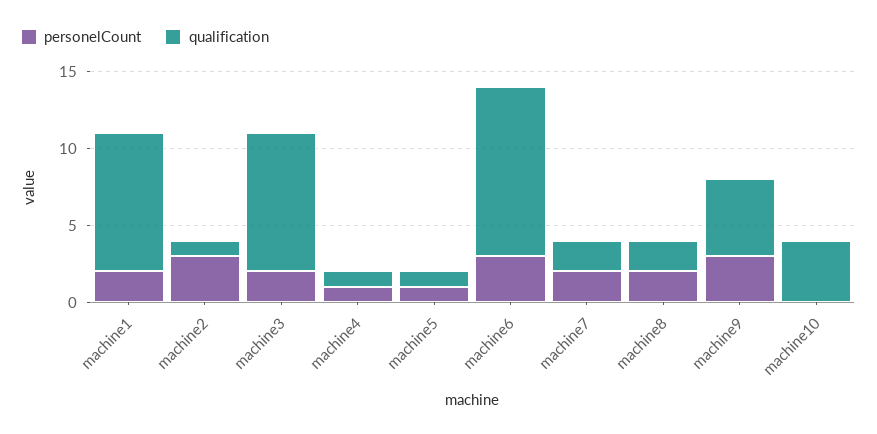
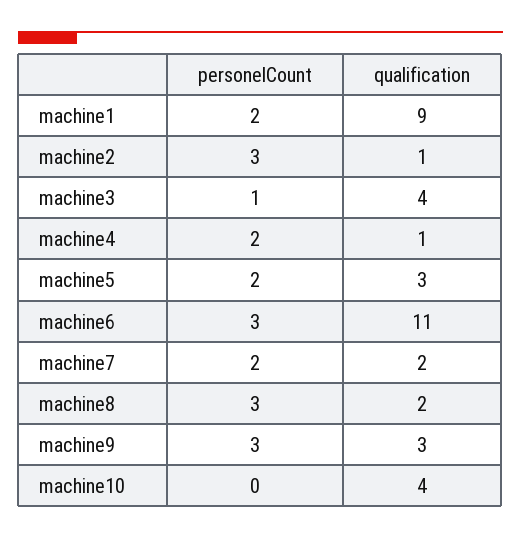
  {
    "personelCount": {
      "machine1": 2,
      "machine2": 3,
-     "machine3": 2,
+     "machine3": 1,
-     "machine4": 1,
+     "machine4": 2,
-     "machine5": 1,
+     "machine5": 2,
      "machine6": 3,
      "machine7": 2,
-     "machine8": 2,
+     "machine8": 3,
      "machine9": 3,
      "machine10": 0
    },
    "qualification": {
      "machine1": 9,
      "machine2": 1,
-     "machine3": 9,
+     "machine3": 4,
      "machine4": 1,
-     "machine5": 1,
+     "machine5": 3,
      "machine6": 11,
      "machine7": 2,
      "machine8": 2,
-     "machine9": 5,
+     "machine9": 3,
      "machine10": 4
    }
  }

